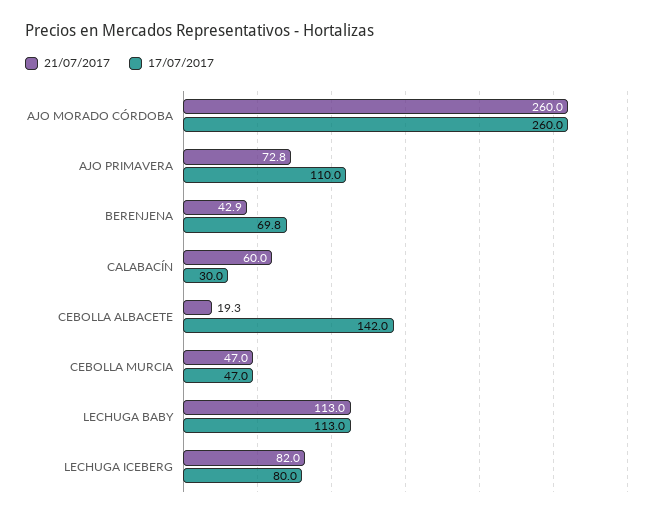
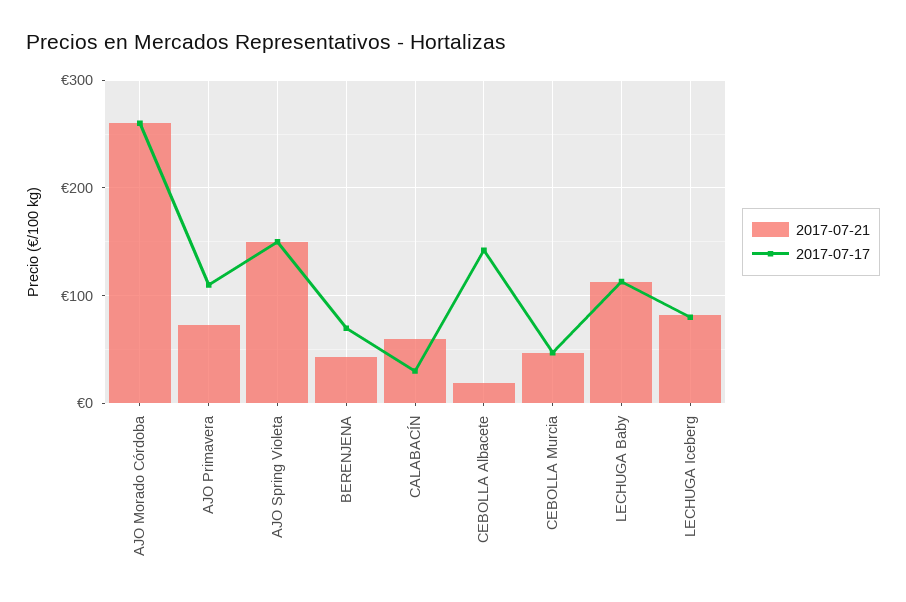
  {
    "21/07/2017": {
      "AJO MORADO CÓRDOBA": 260,
      "AJO PRIMAVERA": 72.8,
      "BERENJENA": 42.9,
      "CALABACÍN": 60,
      "CEBOLLA ALBACETE": 19.3,
      "CEBOLLA MURCIA": 47,
      "LECHUGA BABY": 113,
-     "LECHUGA ICEBERG": 82
+     "LECHUGA ICEBERG": 82,
+     "AJO Spring Violeta": 150
    },
    "17/07/2017": {
      "AJO MORADO CÓRDOBA": 260,
      "AJO PRIMAVERA": 110,
      "BERENJENA": 69.8,
      "CALABACÍN": 30,
      "CEBOLLA ALBACETE": 142,
      "CEBOLLA MURCIA": 47,
      "LECHUGA BABY": 113,
-     "LECHUGA ICEBERG": 80
+     "LECHUGA ICEBERG": 80,
+     "AJO Spring Violeta": 150
    }
  }

